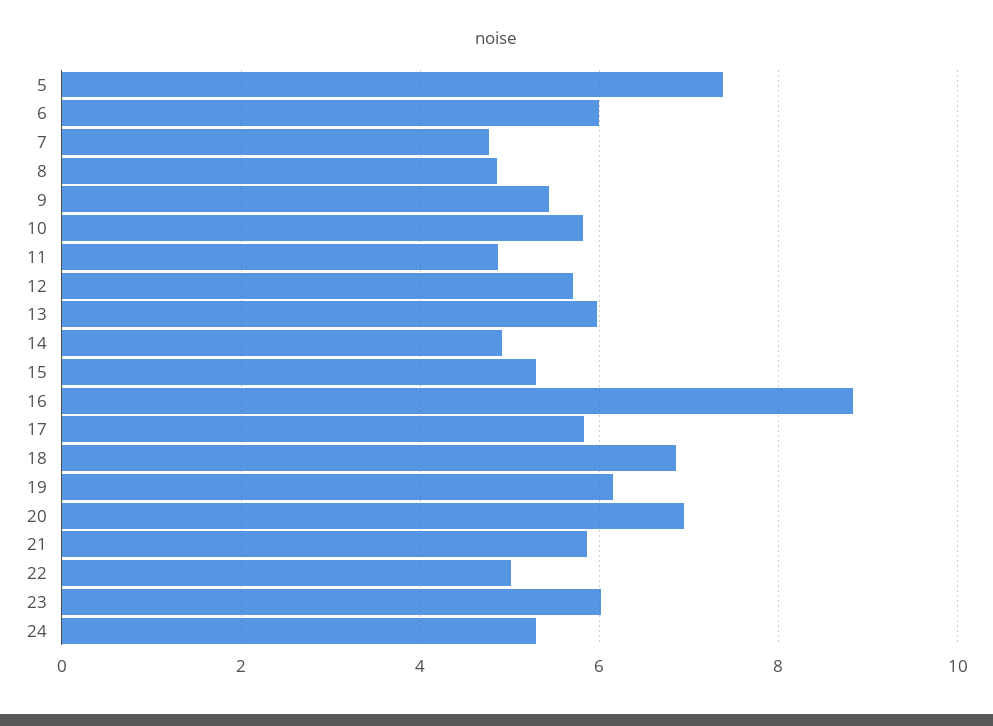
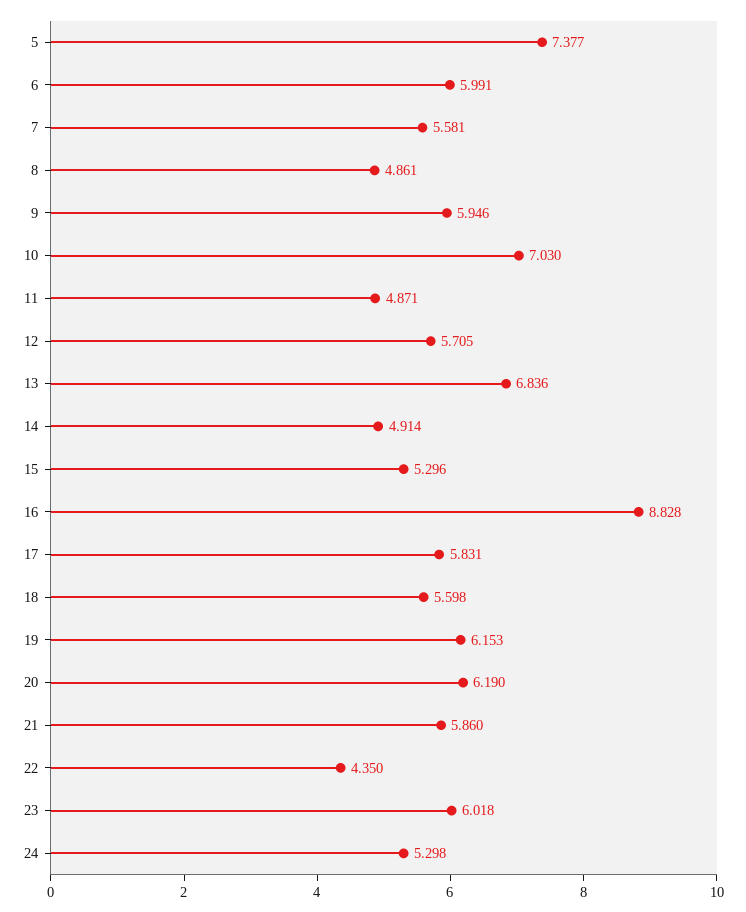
  {
    "5": 7.377,
    "6": 5.991,
-   "7": 4.8,
+   "7": 5.581,
    "8": 4.861,
-   "9": 5.4,
+   "9": 5.946,
-   "10": 5.8,
+   "10": 7.03,
    "11": 4.871,
    "12": 5.705,
-   "13": 6,
+   "13": 6.836,
    "14": 4.914,
    "15": 5.296,
    "16": 8.828,
    "17": 5.831,
-   "18": 6.8,
+   "18": 5.598,
    "19": 6.153,
-   "20": 7,
+   "20": 6.19,
    "21": 5.86,
-   "22": 5,
+   "22": 4.35,
    "23": 6.018,
    "24": 5.298
  }

